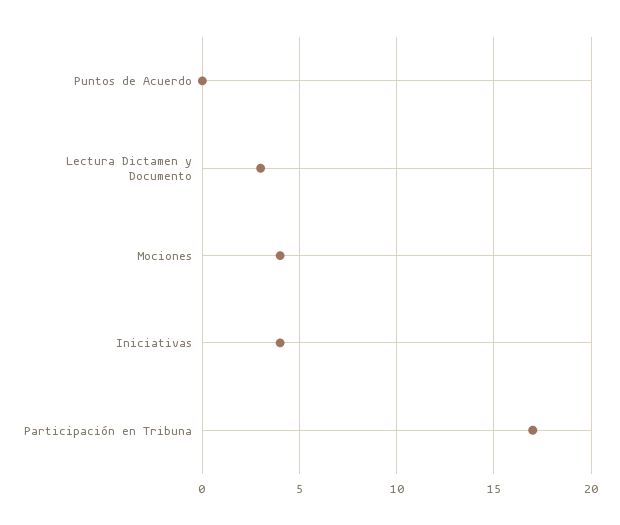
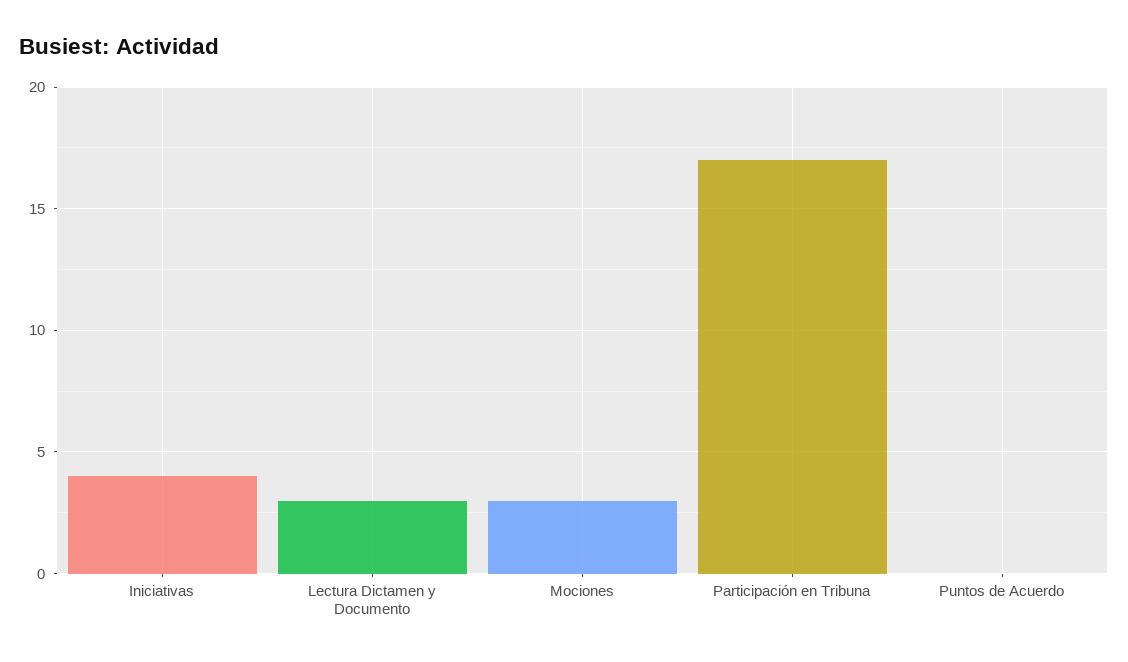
  {
    "Puntos de Acuerdo": 0,
    "Lectura Dictamen y Documento": 3,
-   "Mociones": 4,
+   "Mociones": 3,
    "Iniciativas": 4,
    "Participación en Tribuna": 17
  }

